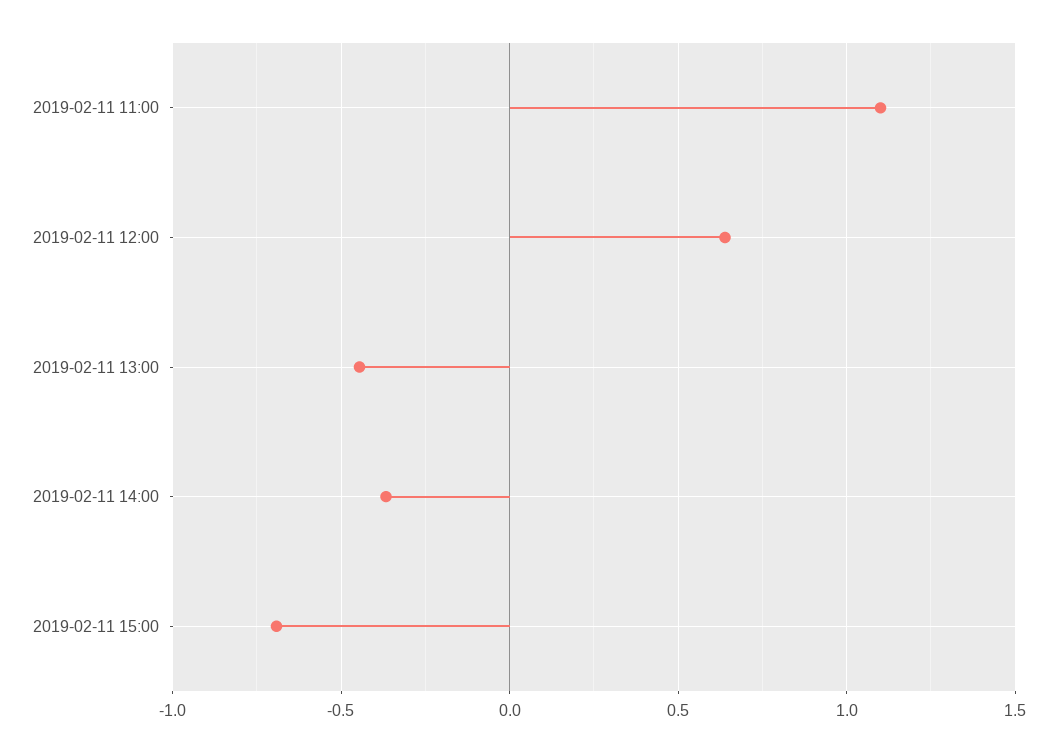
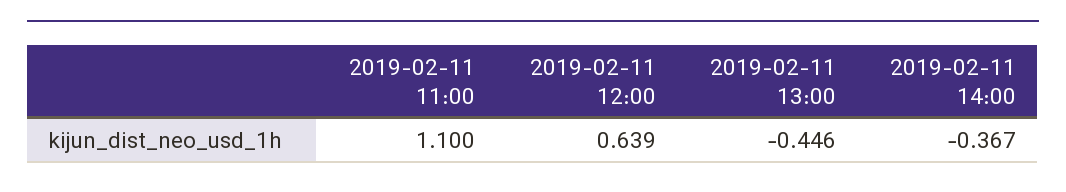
  {
    "2019-02-11 11:00": 1.1,
    "2019-02-11 12:00": 0.639,
    "2019-02-11 13:00": -0.446,
-   "2019-02-11 14:00": -0.367,
+   "2019-02-11 14:00": -0.367
-   "2019-02-11 15:00": -0.7
  }

